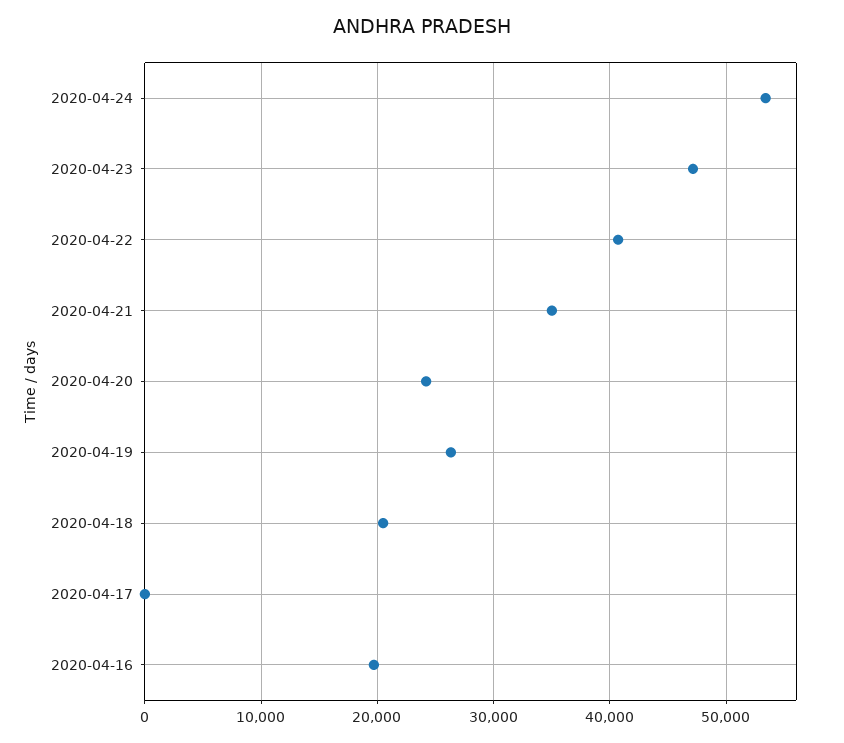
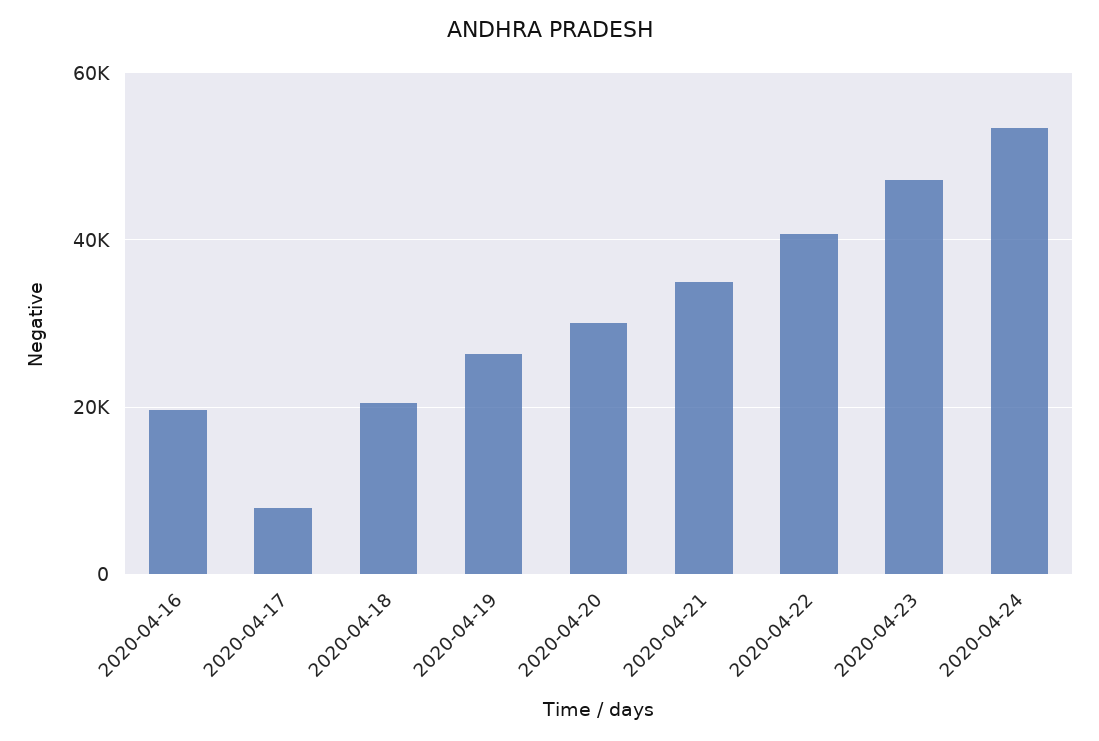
  {
    "2020-04-24": 53000,
    "2020-04-23": 47000,
    "2020-04-22": 41000,
    "2020-04-21": 35000,
-   "2020-04-20": 24000,
+   "2020-04-20": 30000,
    "2020-04-19": 26000,
    "2020-04-18": 20000,
-   "2020-04-17": 0,
+   "2020-04-17": 8000,
    "2020-04-16": 20000
  }

